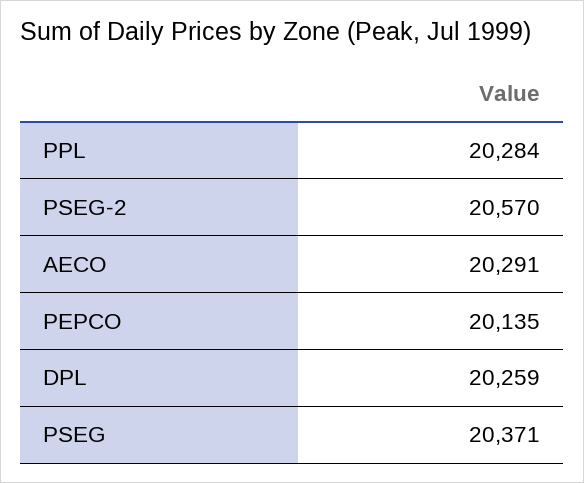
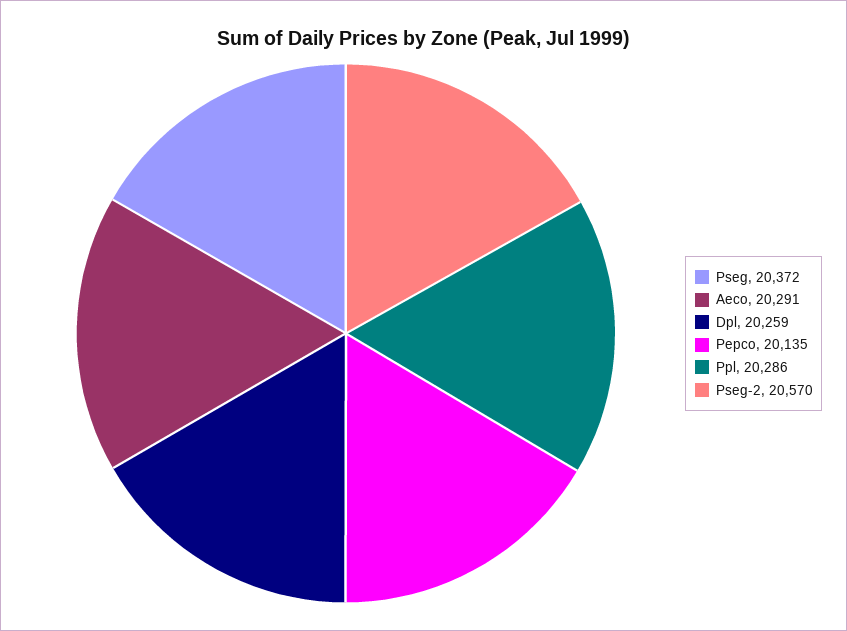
  {
-   "PPL": 20284,
+   "PPL": 20286,
    "PSEG-2": 20570,
    "AECO": 20291,
    "PEPCO": 20135,
    "DPL": 20259,
-   "PSEG": 20371
+   "PSEG": 20372
  }

